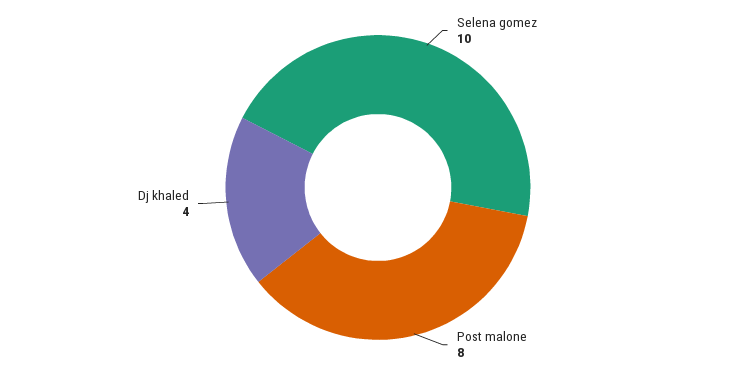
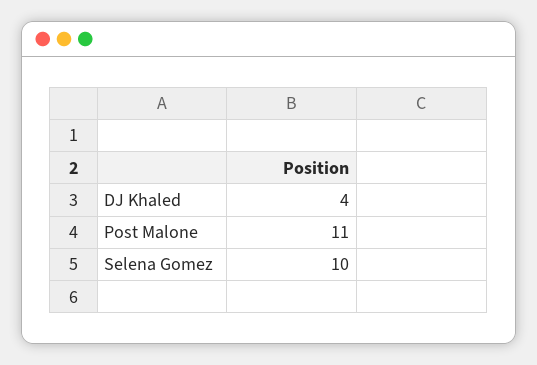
  {
    "Selena gomez": 10,
-   "Post malone": 8,
+   "Post malone": 11,
    "Dj khaled": 4
  }

